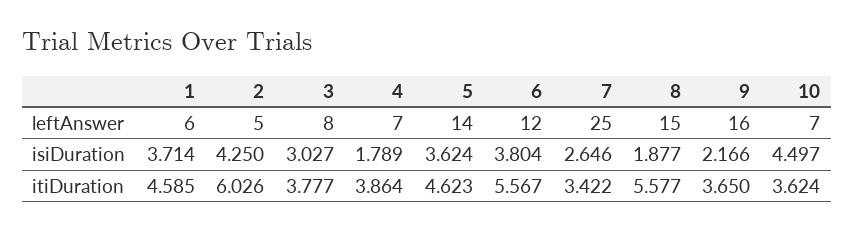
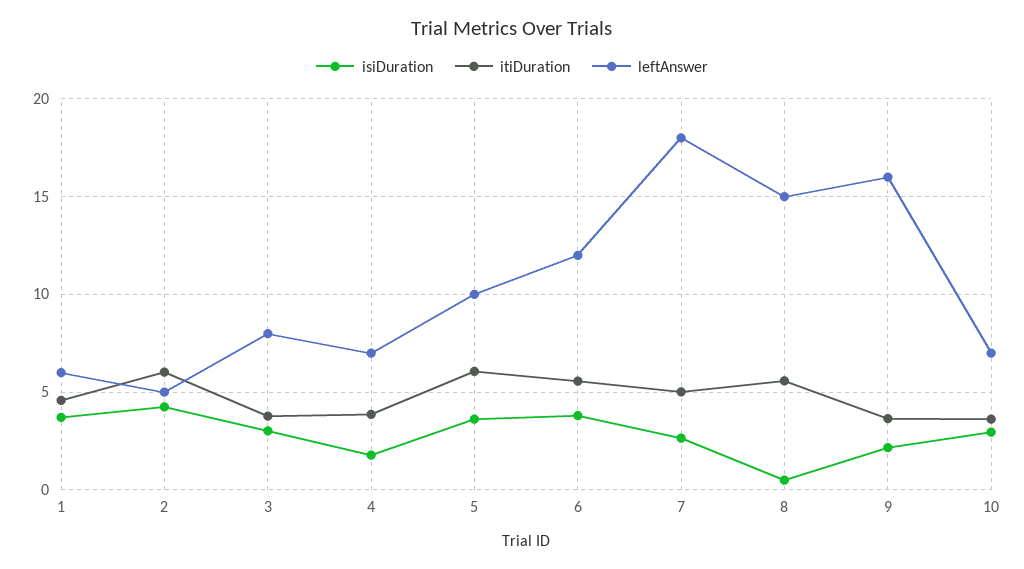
  {
    "leftAnswer": {
      "1": 6,
      "2": 5,
      "3": 8,
      "4": 7,
-     "5": 14,
+     "5": 10,
      "6": 12,
-     "7": 25,
+     "7": 18,
      "8": 15,
      "9": 16,
      "10": 7
    },
    "isiDuration": {
      "1": 3.714,
      "2": 4.25,
      "3": 3.027,
      "4": 1.789,
      "5": 3.624,
      "6": 3.804,
      "7": 2.646,
-     "8": 1.877,
+     "8": 0.5,
      "9": 2.166,
-     "10": 4.497
+     "10": 3
    },
    "itiDuration": {
      "1": 4.585,
      "2": 6.026,
      "3": 3.777,
      "4": 3.864,
-     "5": 4.623,
+     "5": 6,
      "6": 5.567,
-     "7": 3.422,
+     "7": 5,
      "8": 5.577,
      "9": 3.65,
      "10": 3.624
    }
  }

